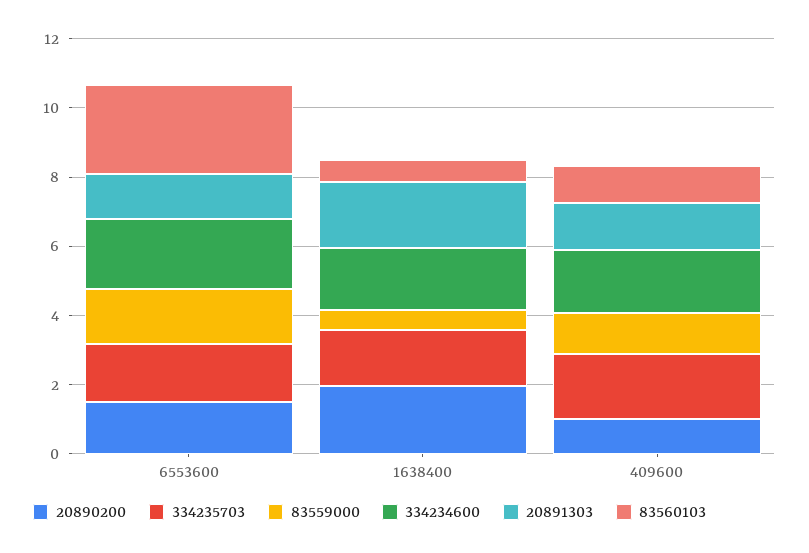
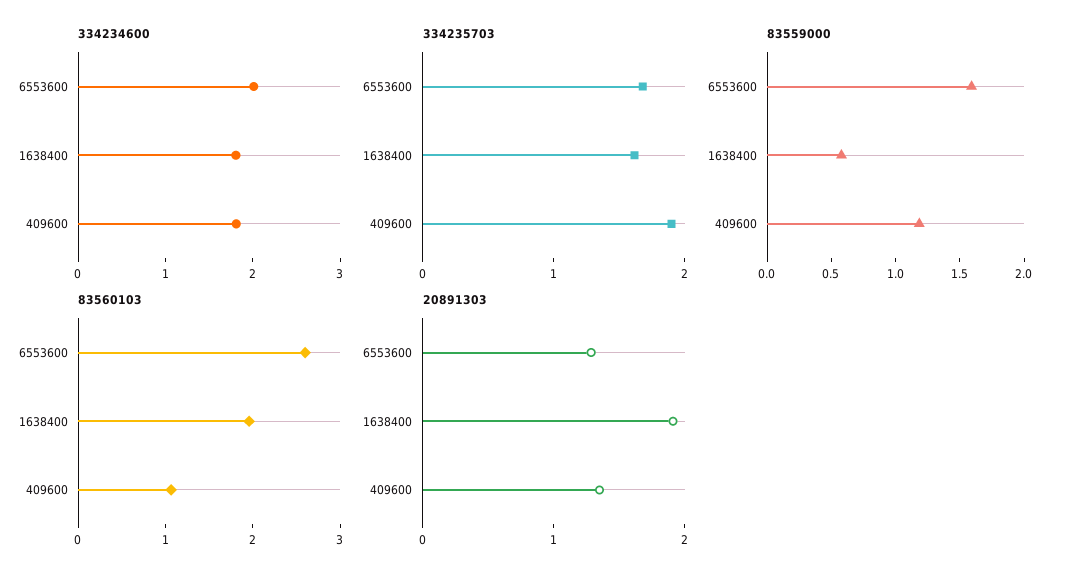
  {
-   "20890200": {
-     "6553600": 1.5,
-     "1638400": 2,
-     "409600": 1
-   },
    "334235703": {
      "6553600": 1.6,
      "1638400": 1.6,
      "409600": 2
    },
    "83559000": {
      "6553600": 1.6,
      "1638400": 0.6,
      "409600": 1.2
    },
    "334234600": {
      "6553600": 2,
      "1638400": 1.8,
      "409600": 1.8
    },
    "20891303": {
      "6553600": 1.2,
      "1638400": 2,
      "409600": 1.4
    },
    "83560103": {
      "6553600": 2.6,
-     "1638400": 0.5,
+     "1638400": 2,
      "409600": 1
    }
  }

